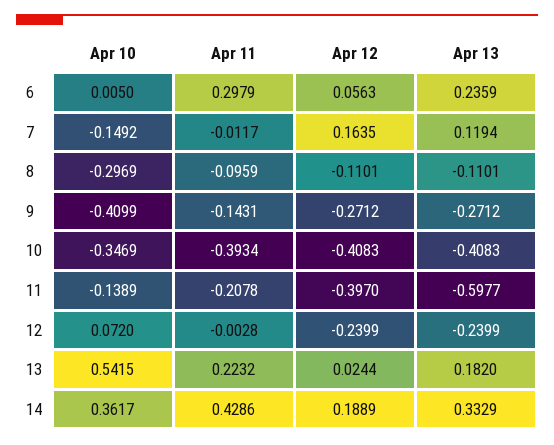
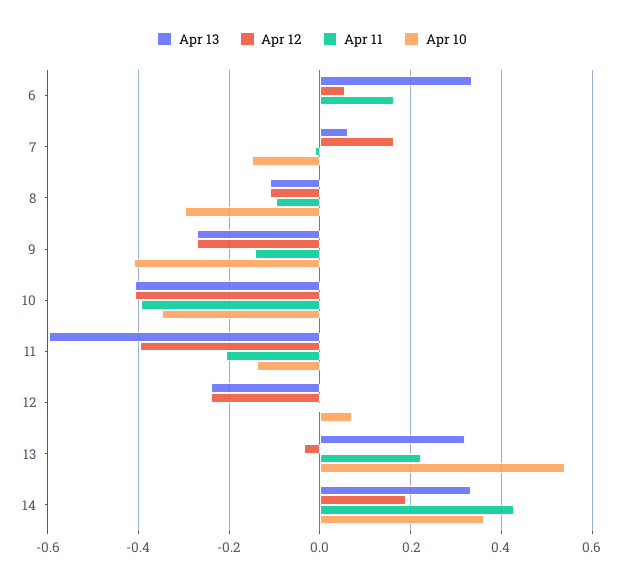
  {
    "Apr 10": {
      "6": 0.005,
      "7": -0.1492,
      "8": -0.2969,
      "9": -0.4099,
      "10": -0.3469,
      "11": -0.1389,
      "12": 0.072,
      "13": 0.5415,
      "14": 0.3617
    },
    "Apr 11": {
-     "6": 0.2979,
+     "6": 0.16,
      "7": -0.0117,
      "8": -0.0959,
      "9": -0.1431,
      "10": -0.3934,
      "11": -0.2078,
      "12": -0.0028,
      "13": 0.2232,
      "14": 0.4286
    },
    "Apr 12": {
      "6": 0.0563,
      "7": 0.1635,
      "8": -0.1101,
      "9": -0.2712,
      "10": -0.4083,
      "11": -0.397,
      "12": -0.2399,
-     "13": 0.0244,
+     "13": -0.04,
      "14": 0.1889
    },
    "Apr 13": {
-     "6": 0.2359,
+     "6": 0.34,
-     "7": 0.1194,
+     "7": 0.06,
      "8": -0.1101,
      "9": -0.2712,
      "10": -0.4083,
      "11": -0.5977,
      "12": -0.2399,
-     "13": 0.182,
+     "13": 0.32,
      "14": 0.3329
    }
  }

